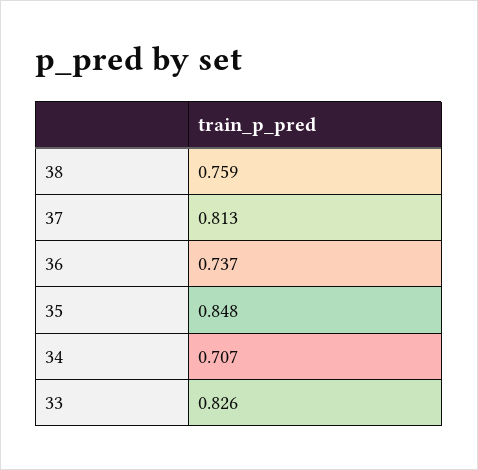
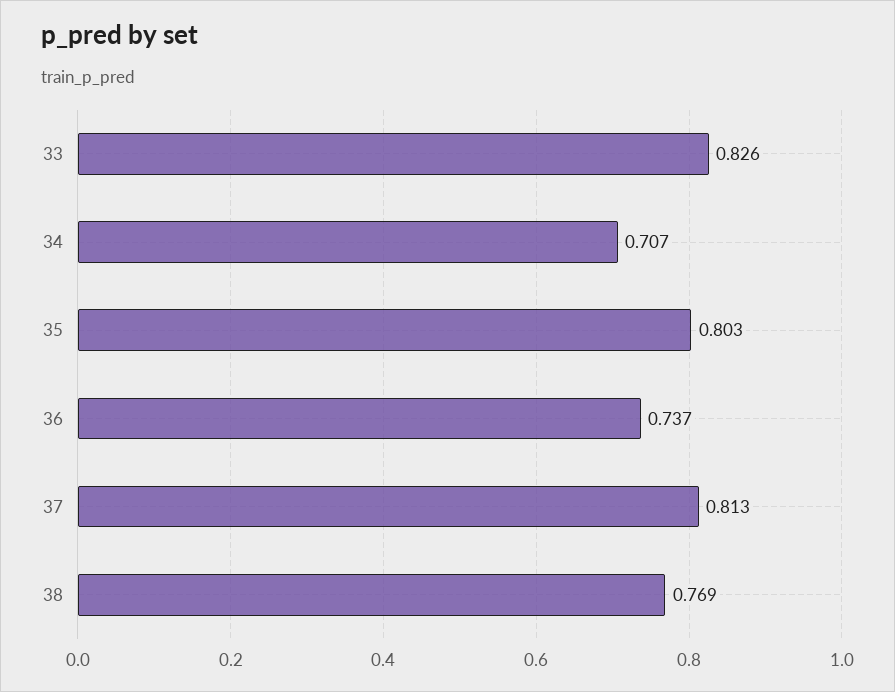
  {
-   "38": 0.759,
+   "38": 0.769,
    "37": 0.813,
    "36": 0.737,
-   "35": 0.848,
+   "35": 0.803,
    "34": 0.707,
    "33": 0.826
  }

